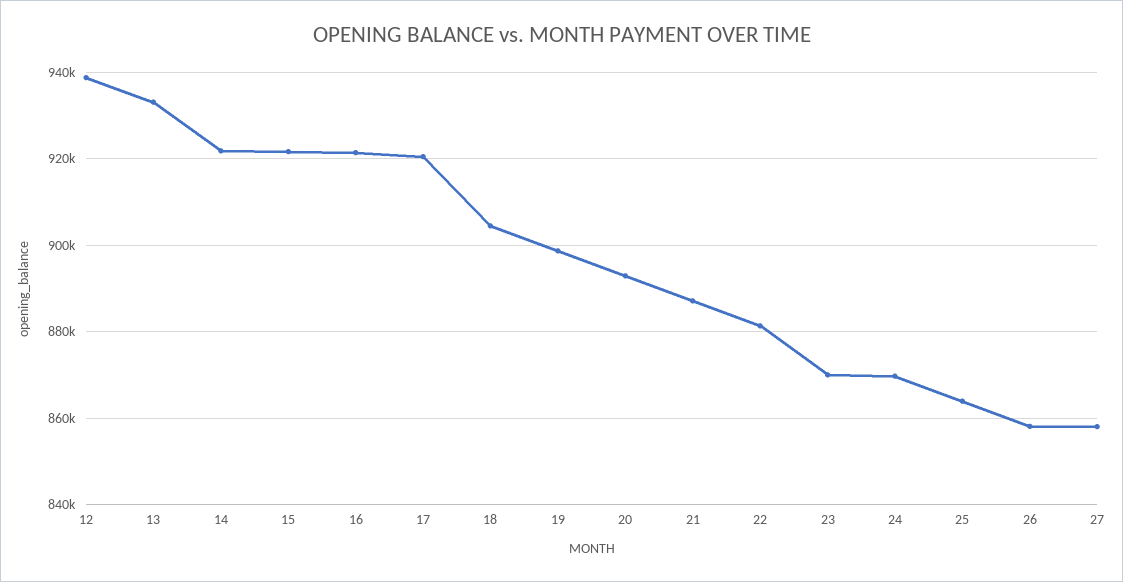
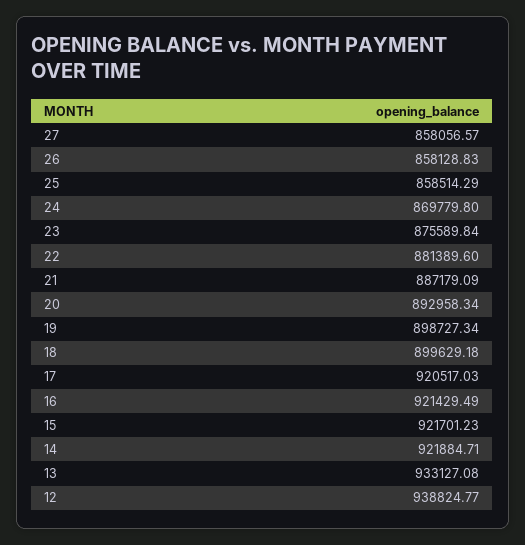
  {
    "12": 938824.77,
    "13": 933127.08,
    "14": 921884.71,
    "15": 921701.23,
    "16": 921429.49,
    "17": 920517.03,
-   "18": 904000,
+   "18": 899629.18,
    "19": 898727.34,
    "20": 892958.34,
    "21": 887179.09,
    "22": 881389.6,
-   "23": 870000,
+   "23": 875589.84,
    "24": 869779.8,
-   "25": 864000,
+   "25": 858514.29,
    "26": 858128.83,
    "27": 858056.57
  }

